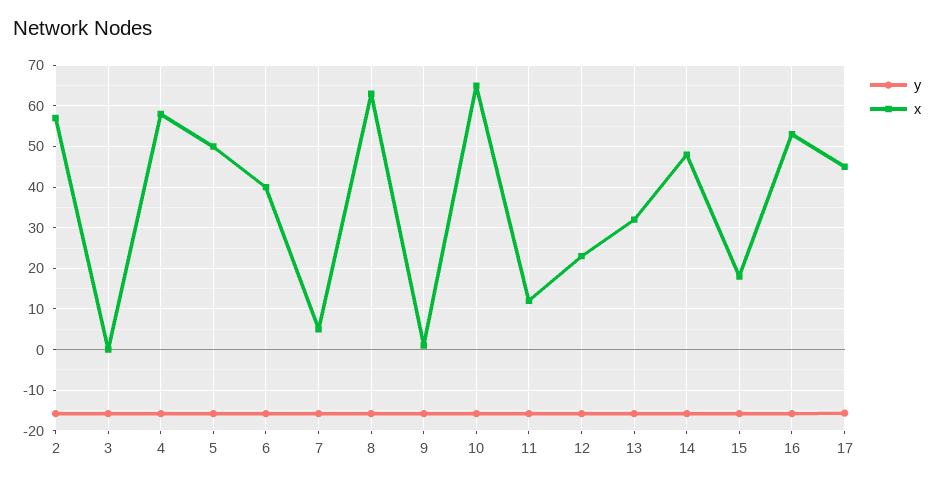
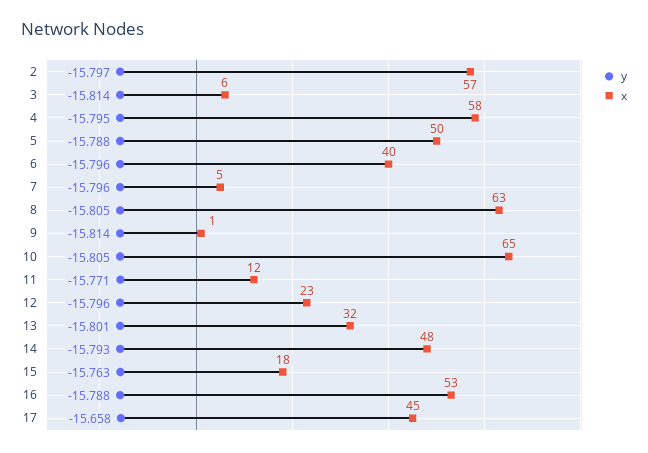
  {
    "y": {
      "2": -15.797,
      "3": -15.814,
      "4": -15.795,
      "5": -15.788,
      "6": -15.796,
      "7": -15.796,
      "8": -15.805,
      "9": -15.814,
      "10": -15.805,
      "11": -15.771,
      "12": -15.796,
      "13": -15.801,
      "14": -15.793,
      "15": -15.763,
      "16": -15.788,
      "17": -15.658
    },
    "x": {
      "2": 57,
-     "3": 0,
+     "3": 6,
      "4": 58,
      "5": 50,
      "6": 40,
      "7": 5,
      "8": 63,
      "9": 1,
      "10": 65,
      "11": 12,
      "12": 23,
      "13": 32,
      "14": 48,
      "15": 18,
      "16": 53,
      "17": 45
    }
  }

